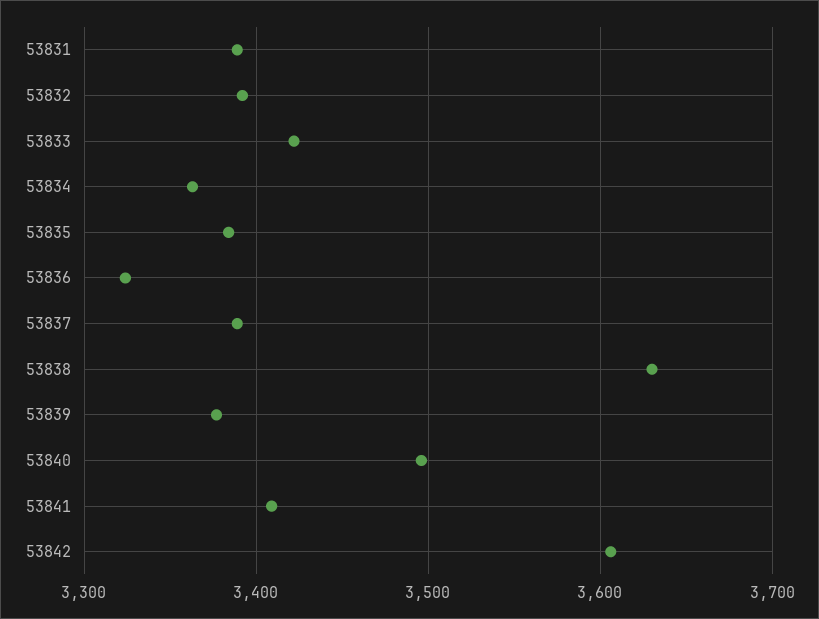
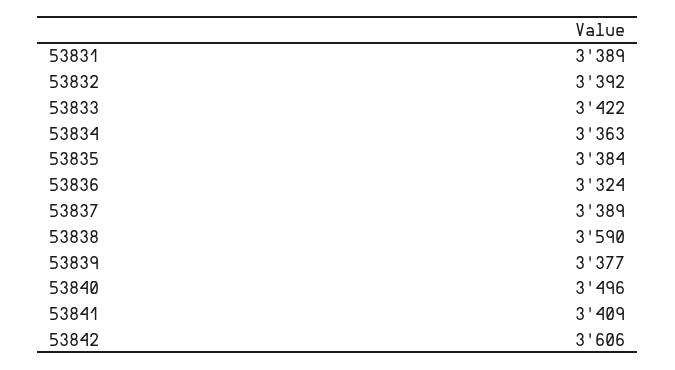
  {
    "53831": 3389,
    "53832": 3392,
    "53833": 3422,
    "53834": 3363,
    "53835": 3384,
    "53836": 3324,
    "53837": 3389,
-   "53838": 3630,
+   "53838": 3590,
    "53839": 3377,
    "53840": 3496,
    "53841": 3409,
    "53842": 3606
  }

